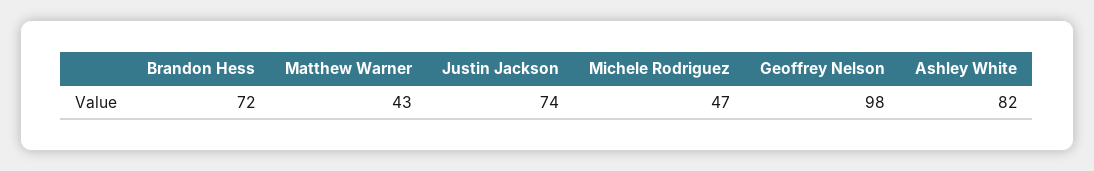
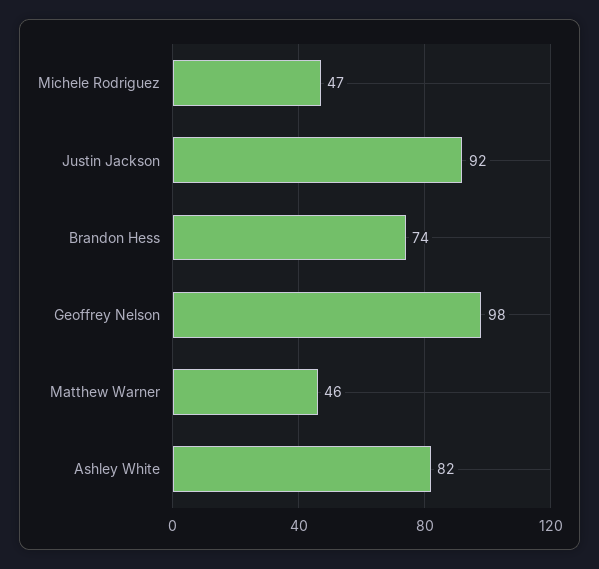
  {
-   "Brandon Hess": 72,
+   "Brandon Hess": 74,
-   "Matthew Warner": 43,
+   "Matthew Warner": 46,
-   "Justin Jackson": 74,
+   "Justin Jackson": 92,
    "Michele Rodriguez": 47,
    "Geoffrey Nelson": 98,
    "Ashley White": 82
  }

